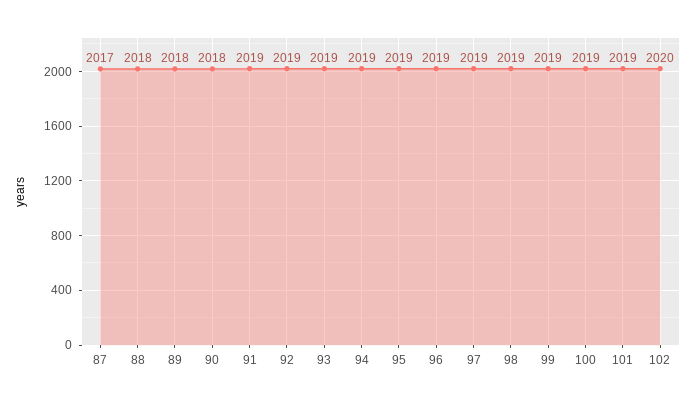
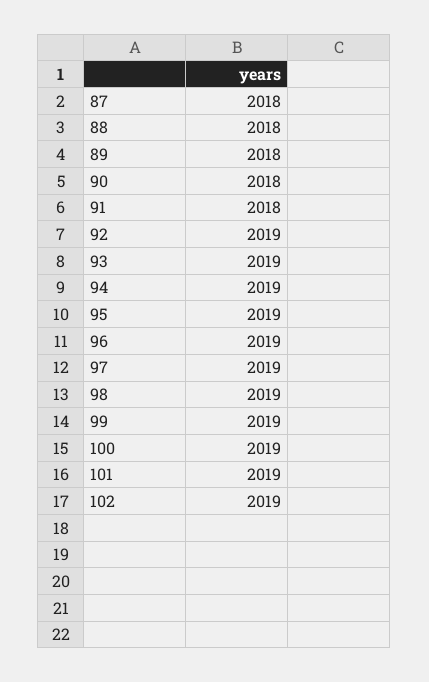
  {
-   "87": 2017,
+   "87": 2018,
    "88": 2018,
    "89": 2018,
    "90": 2018,
-   "91": 2019,
+   "91": 2018,
    "92": 2019,
    "93": 2019,
    "94": 2019,
    "95": 2019,
    "96": 2019,
    "97": 2019,
    "98": 2019,
    "99": 2019,
    "100": 2019,
    "101": 2019,
-   "102": 2020
+   "102": 2019
  }

